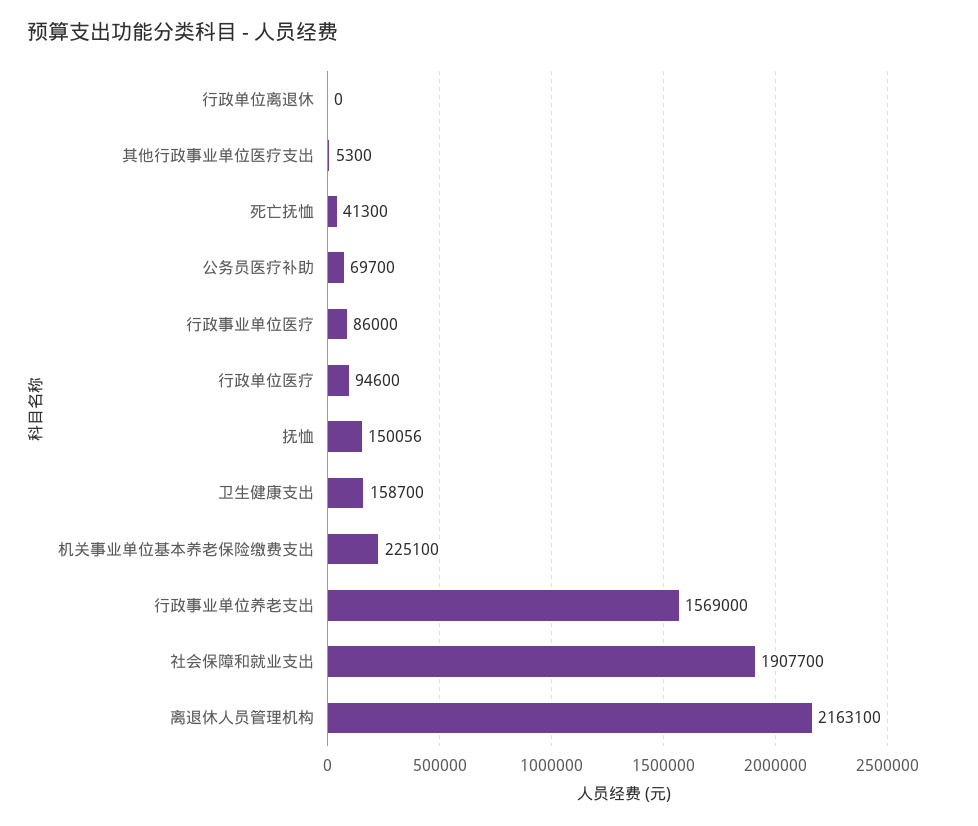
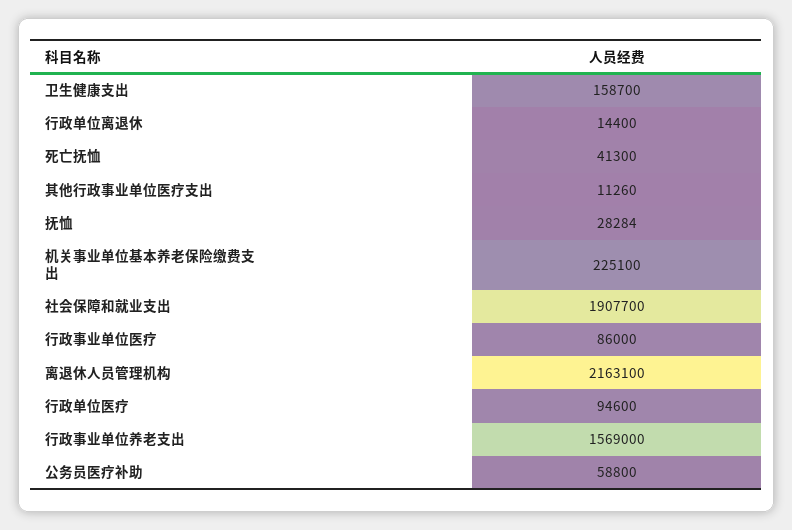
  {
-   "行政单位离退休": 0,
+   "行政单位离退休": 14400,
-   "其他行政事业单位医疗支出": 5300,
+   "其他行政事业单位医疗支出": 11260,
    "死亡抚恤": 41300,
-   "公务员医疗补助": 69700,
+   "公务员医疗补助": 58800,
    "行政事业单位医疗": 86000,
    "行政单位医疗": 94600,
-   "抚恤": 150056,
+   "抚恤": 28284,
    "卫生健康支出": 158700,
    "机关事业单位基本养老保险缴费支出": 225100,
    "行政事业单位养老支出": 1569000,
    "社会保障和就业支出": 1907700,
    "离退休人员管理机构": 2163100
  }

